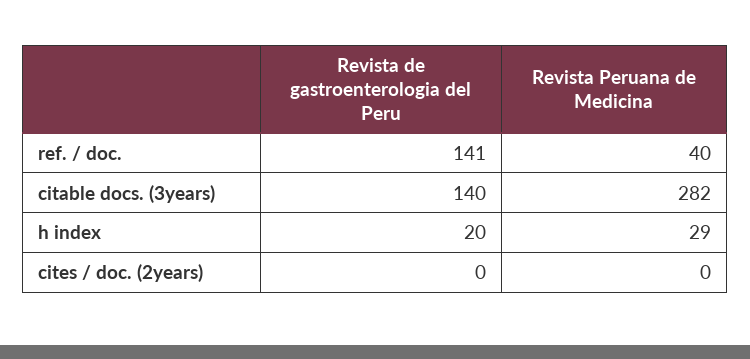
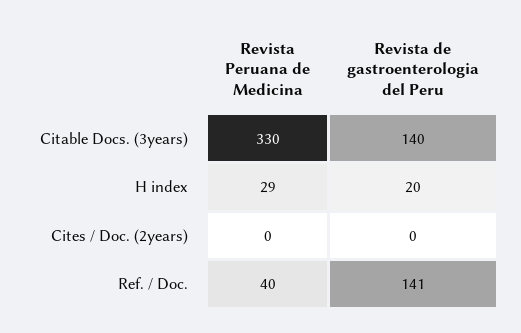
  {
    "Revista de gastroenterologia del Peru": {
      "ref. / doc.": 141,
      "citable docs. (3years)": 140,
      "h index": 20,
      "cites / doc. (2years)": 0
    },
    "Revista Peruana de Medicina": {
      "ref. / doc.": 40,
-     "citable docs. (3years)": 282,
+     "citable docs. (3years)": 330,
      "h index": 29,
      "cites / doc. (2years)": 0
    }
  }

